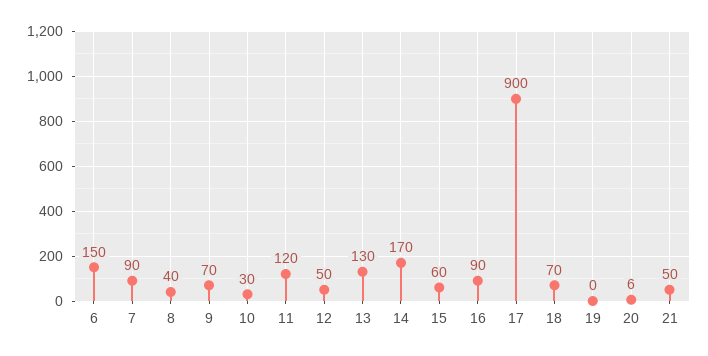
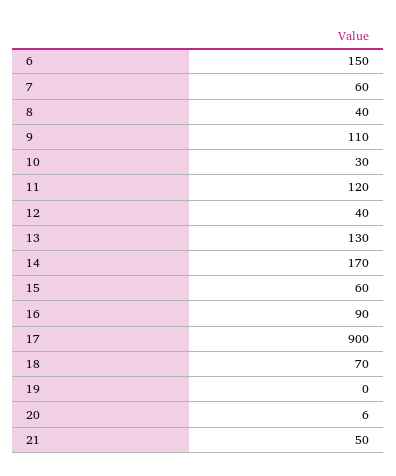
  {
    "6": 150,
-   "7": 90,
+   "7": 60,
    "8": 40,
-   "9": 70,
+   "9": 110,
    "10": 30,
    "11": 120,
-   "12": 50,
+   "12": 40,
    "13": 130,
    "14": 170,
    "15": 60,
    "16": 90,
    "17": 900,
    "18": 70,
    "19": 0,
    "20": 6,
    "21": 50
  }

